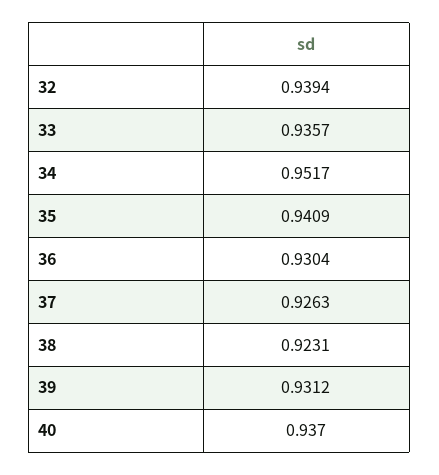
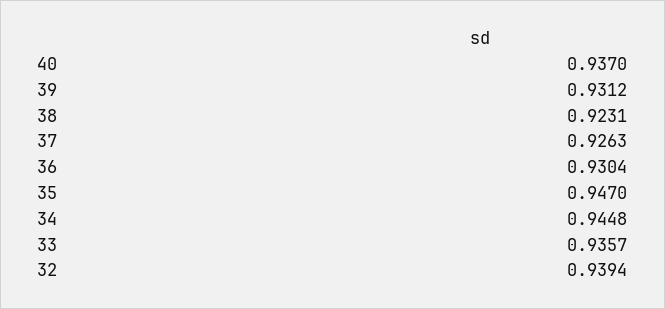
  {
    "32": 0.9394,
    "33": 0.9357,
-   "34": 0.9517,
+   "34": 0.9448,
-   "35": 0.9409,
+   "35": 0.947,
    "36": 0.9304,
    "37": 0.9263,
    "38": 0.9231,
    "39": 0.9312,
    "40": 0.937
  }

